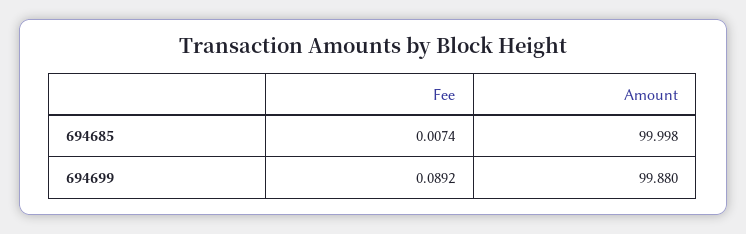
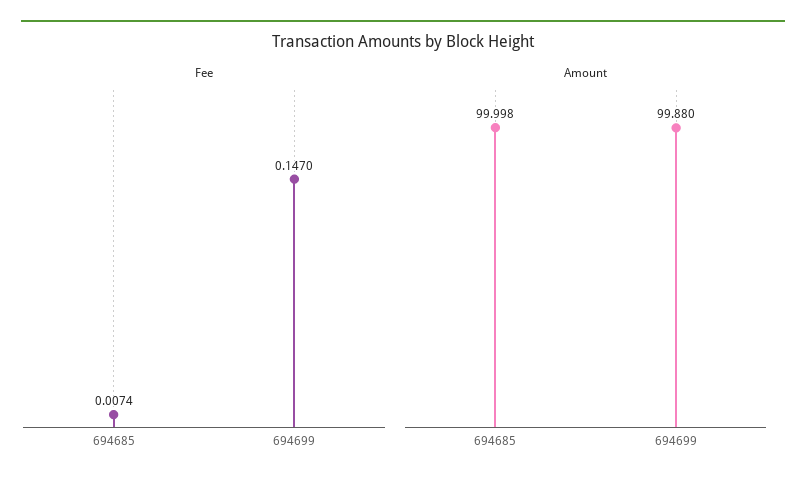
  {
    "Fee": {
      "694685": 0.0074,
-     "694699": 0.0892
+     "694699": 0.147
    },
    "Amount": {
      "694685": 99.998,
      "694699": 99.88
    }
  }

